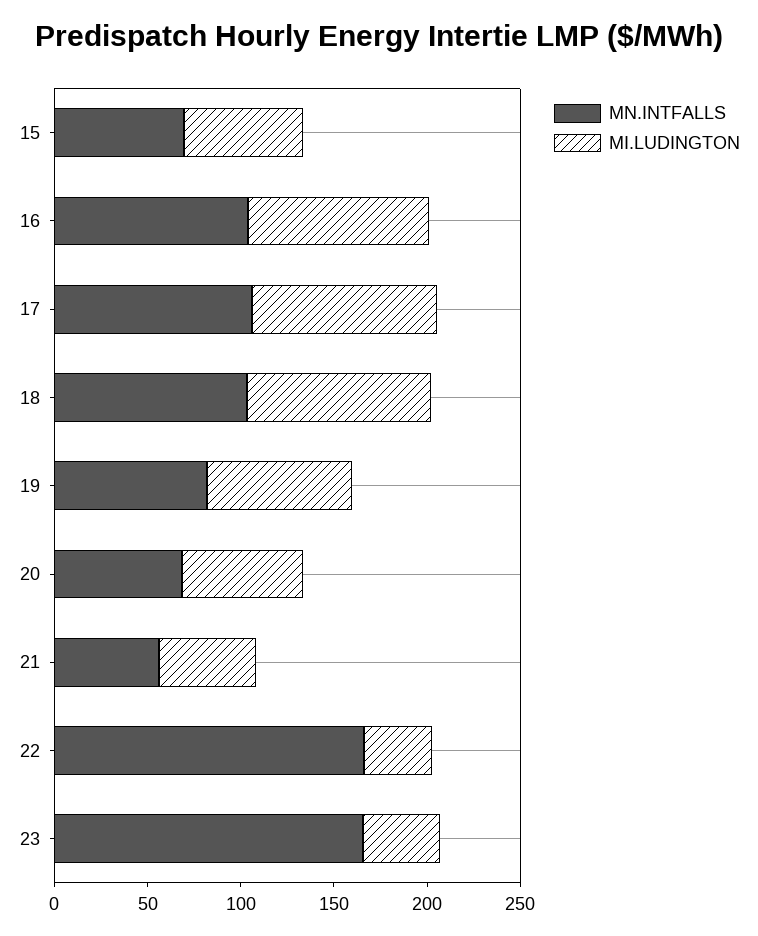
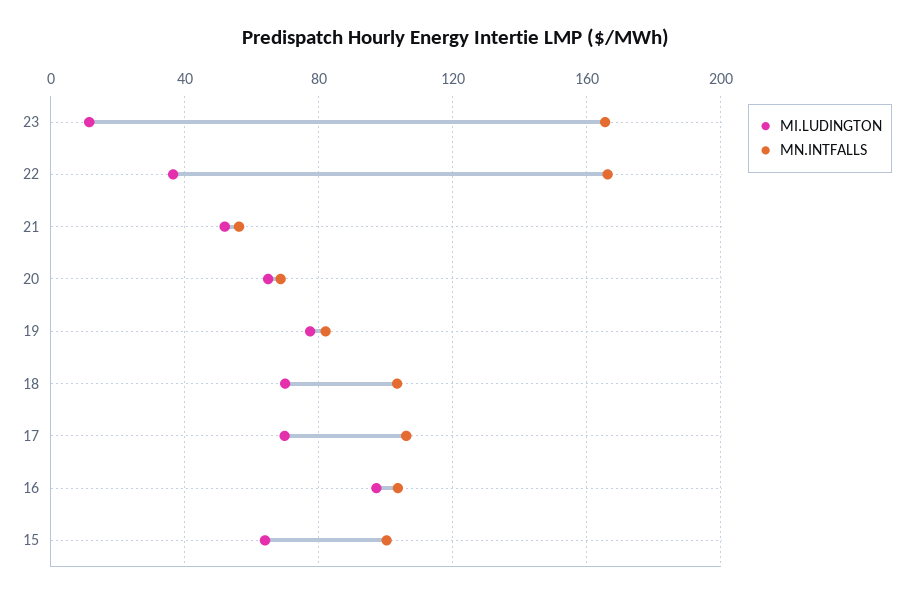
  {
    "MN.INTFALLS": {
-     "15": 70,
+     "15": 100,
      "16": 105,
      "17": 105,
      "18": 105,
      "19": 80,
      "20": 70,
      "21": 55,
      "22": 165,
      "23": 165
    },
    "MI.LUDINGTON": {
      "15": 65,
      "16": 95,
-     "17": 100,
+     "17": 70,
-     "18": 100,
+     "18": 70,
      "19": 75,
      "20": 65,
      "21": 50,
      "22": 35,
-     "23": 40
+     "23": 10
    }
  }

